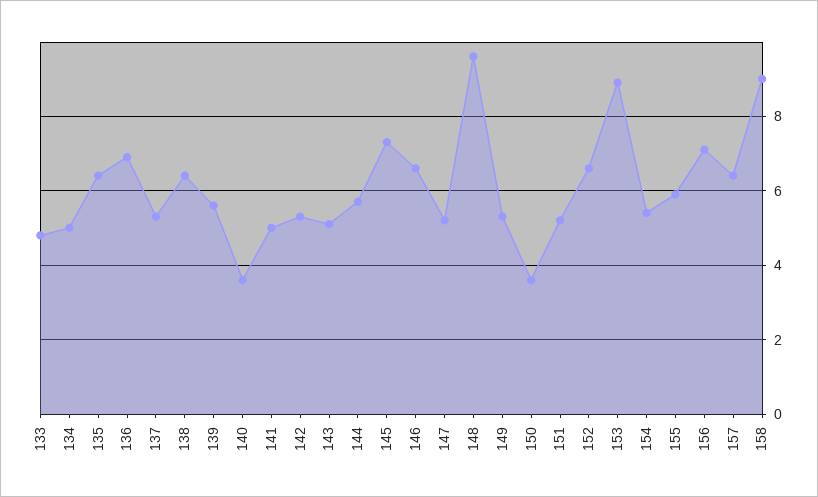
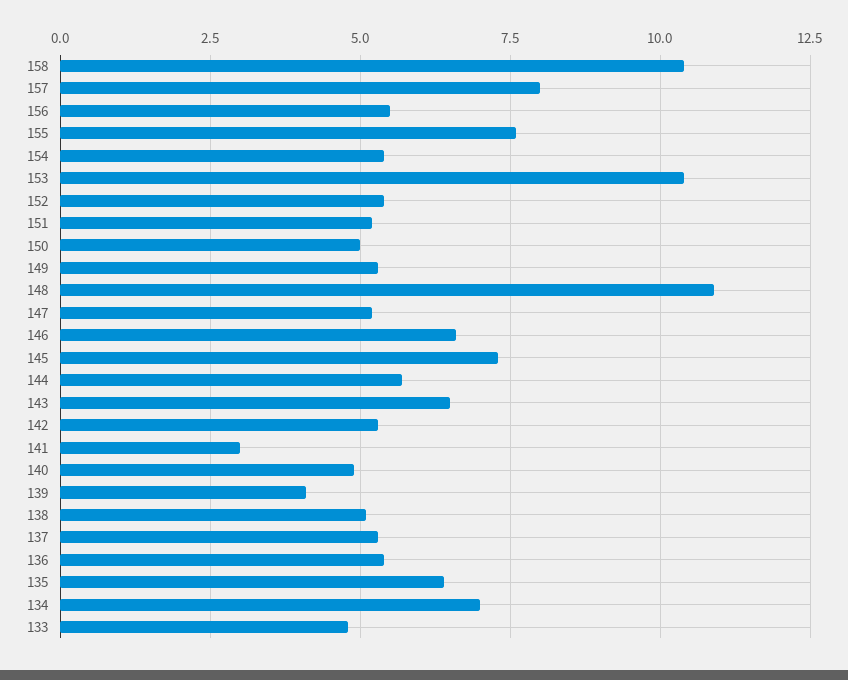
  {
    "133": 5,
-   "134": 5,
+   "134": 7,
    "135": 6.5,
-   "136": 7,
+   "136": 5.5,
    "137": 5.5,
-   "138": 6.5,
+   "138": 5,
-   "139": 5.5,
+   "139": 4,
-   "140": 3.5,
+   "140": 5,
-   "141": 5,
+   "141": 3,
    "142": 5.5,
-   "143": 5,
+   "143": 6.5,
    "144": 5.5,
    "145": 7.5,
    "146": 6.5,
    "147": 5,
-   "148": 9.5,
+   "148": 11,
    "149": 5.5,
-   "150": 3.5,
+   "150": 5,
    "151": 5,
-   "152": 6.5,
+   "152": 5.5,
-   "153": 9,
+   "153": 10.5,
    "154": 5.5,
-   "155": 6,
+   "155": 7.5,
-   "156": 7,
+   "156": 5.5,
-   "157": 6.5,
+   "157": 8,
-   "158": 9
+   "158": 10.5
  }

